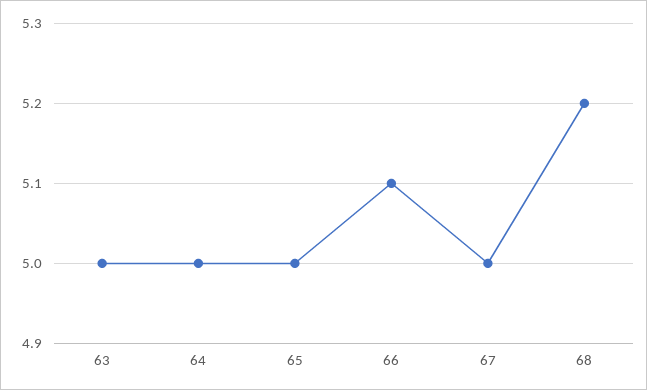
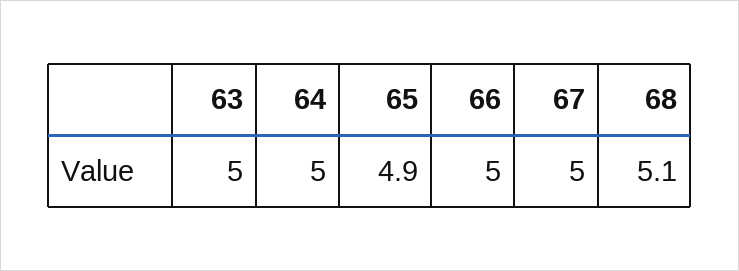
  {
    "63": 5,
    "64": 5,
-   "65": 5,
+   "65": 4.9,
-   "66": 5.1,
+   "66": 5,
    "67": 5,
-   "68": 5.2
+   "68": 5.1
  }

